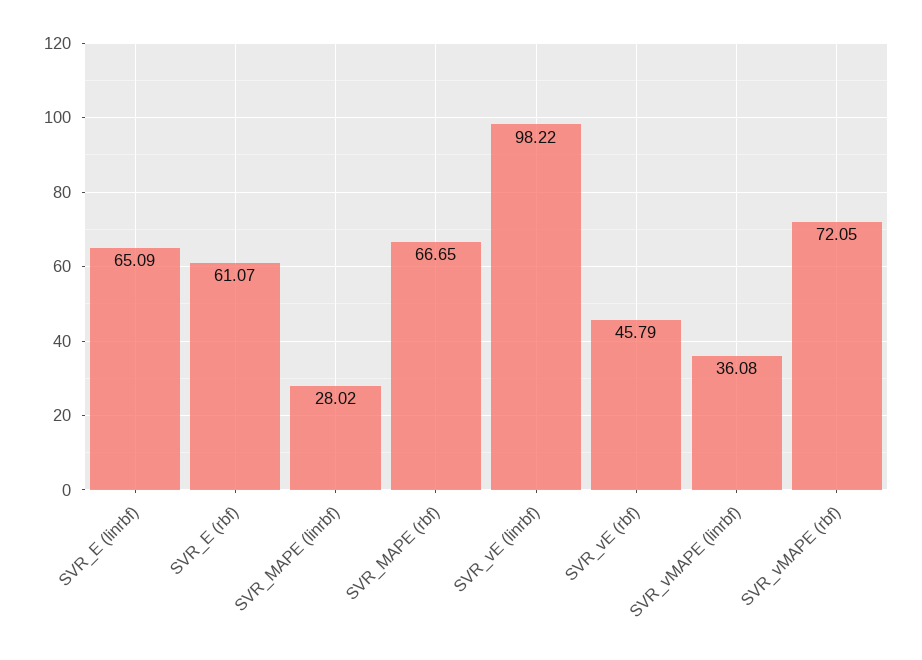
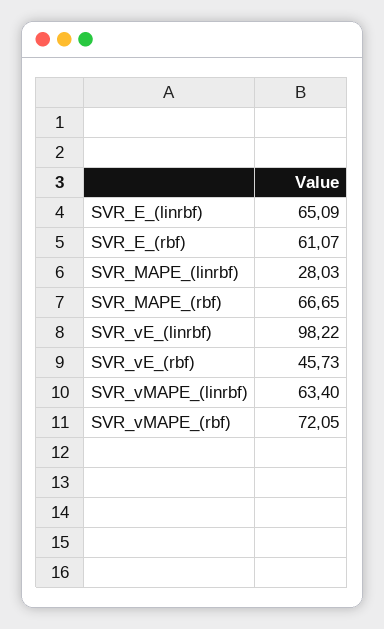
  {
    "SVR_E (linrbf)": 65.09,
    "SVR_E (rbf)": 61.07,
-   "SVR_MAPE (linrbf)": 28.02,
+   "SVR_MAPE (linrbf)": 28.03,
    "SVR_MAPE (rbf)": 66.65,
    "SVR_vE (linrbf)": 98.22,
-   "SVR_vE (rbf)": 45.79,
+   "SVR_vE (rbf)": 45.73,
-   "SVR_vMAPE (linrbf)": 36.08,
+   "SVR_vMAPE (linrbf)": 63.4,
    "SVR_vMAPE (rbf)": 72.05
  }

